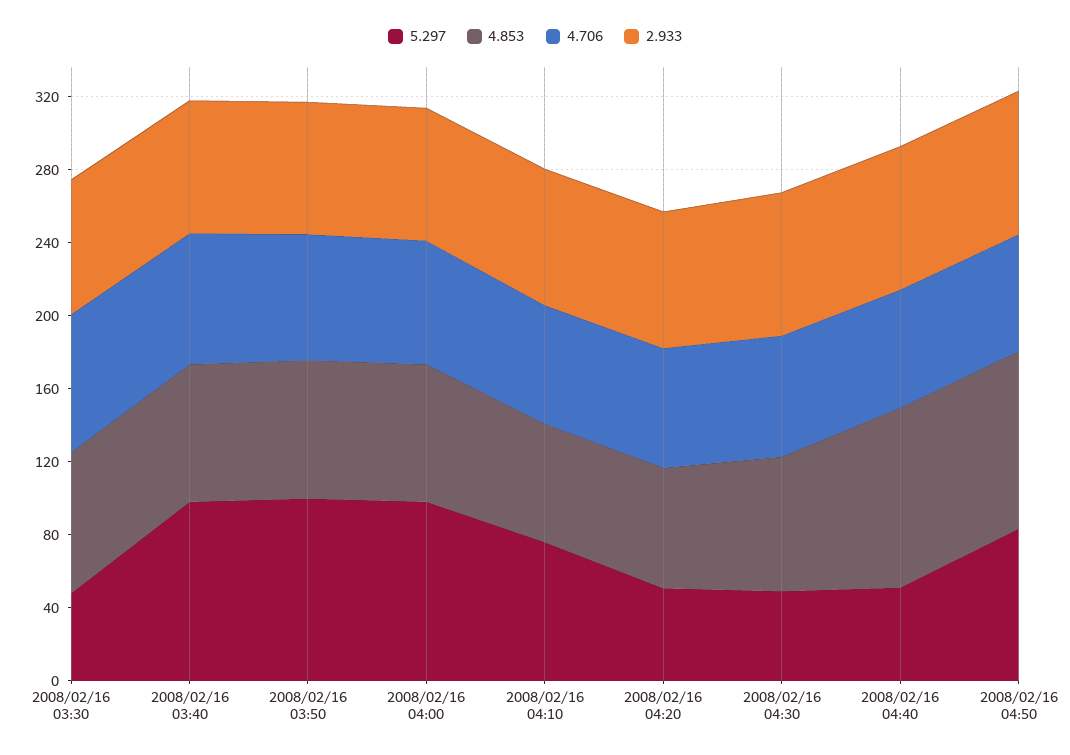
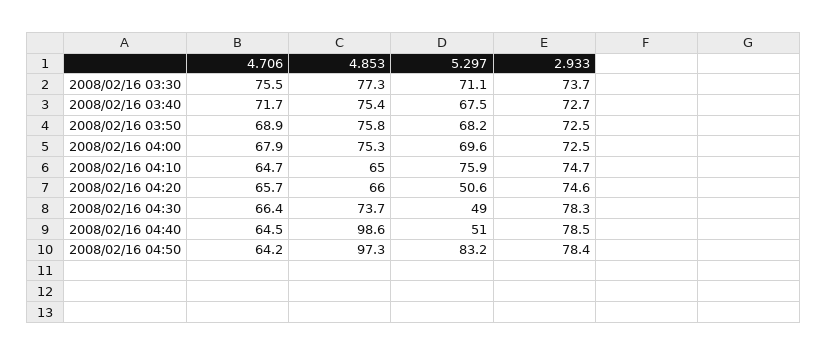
  {
    "5.297": {
-     "2008/02/16 03:30": 50,
+     "2008/02/16 03:30": 71.1,
-     "2008/02/16 03:40": 100,
+     "2008/02/16 03:40": 67.5,
-     "2008/02/16 03:50": 100,
+     "2008/02/16 03:50": 68.2,
-     "2008/02/16 04:00": 100,
+     "2008/02/16 04:00": 69.6,
      "2008/02/16 04:10": 75.9,
      "2008/02/16 04:20": 50.6,
      "2008/02/16 04:30": 49,
      "2008/02/16 04:40": 51,
      "2008/02/16 04:50": 83.2
    },
    "4.853": {
      "2008/02/16 03:30": 77.3,
      "2008/02/16 03:40": 75.4,
      "2008/02/16 03:50": 75.8,
      "2008/02/16 04:00": 75.3,
      "2008/02/16 04:10": 65,
      "2008/02/16 04:20": 66,
      "2008/02/16 04:30": 73.7,
      "2008/02/16 04:40": 98.6,
      "2008/02/16 04:50": 97.3
    },
    "4.706": {
      "2008/02/16 03:30": 75.5,
      "2008/02/16 03:40": 71.7,
      "2008/02/16 03:50": 68.9,
      "2008/02/16 04:00": 67.9,
      "2008/02/16 04:10": 64.7,
      "2008/02/16 04:20": 65.7,
      "2008/02/16 04:30": 66.4,
      "2008/02/16 04:40": 64.5,
      "2008/02/16 04:50": 64.2
    },
    "2.933": {
      "2008/02/16 03:30": 73.7,
      "2008/02/16 03:40": 72.7,
      "2008/02/16 03:50": 72.5,
      "2008/02/16 04:00": 72.5,
      "2008/02/16 04:10": 74.7,
      "2008/02/16 04:20": 74.6,
      "2008/02/16 04:30": 78.3,
      "2008/02/16 04:40": 78.5,
      "2008/02/16 04:50": 78.4
    }
  }

